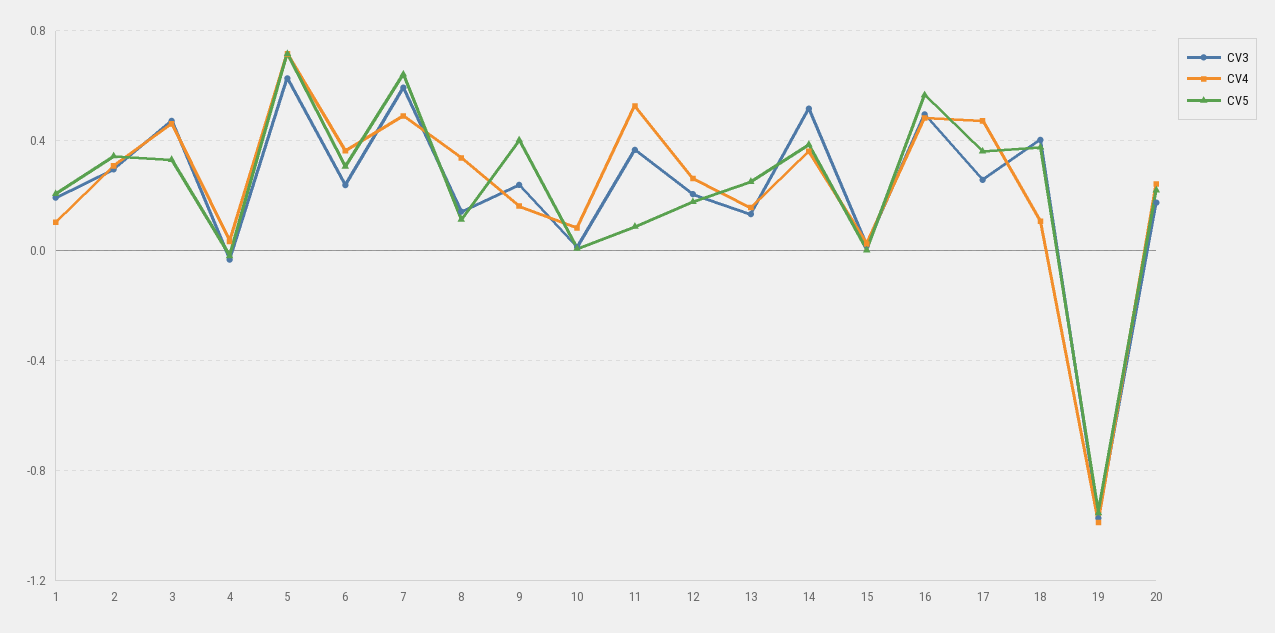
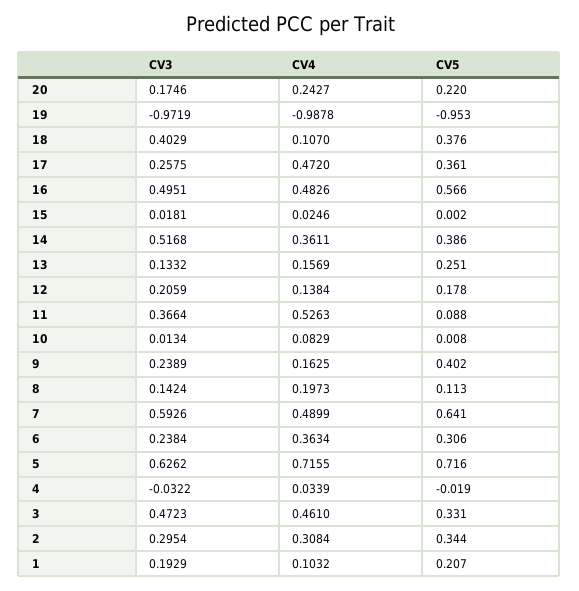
  {
    "CV3": {
      "1": 0.1929,
      "2": 0.2954,
      "3": 0.4723,
      "4": -0.0322,
      "5": 0.6262,
      "6": 0.2384,
      "7": 0.5926,
      "8": 0.1424,
      "9": 0.2389,
      "10": 0.0134,
      "11": 0.3664,
      "12": 0.2059,
      "13": 0.1332,
      "14": 0.5168,
      "15": 0.0181,
      "16": 0.4951,
      "17": 0.2575,
      "18": 0.4029,
      "19": -0.9719,
      "20": 0.1746
    },
    "CV4": {
      "1": 0.1032,
      "2": 0.3084,
      "3": 0.461,
      "4": 0.0339,
      "5": 0.7155,
      "6": 0.3634,
      "7": 0.4899,
-     "8": 0.35,
+     "8": 0.1973,
      "9": 0.1625,
      "10": 0.0829,
      "11": 0.5263,
-     "12": 0.25,
+     "12": 0.1384,
      "13": 0.1569,
      "14": 0.3611,
      "15": 0.0246,
      "16": 0.4826,
      "17": 0.472,
      "18": 0.107,
      "19": -0.9878,
      "20": 0.2427
    },
    "CV5": {
      "1": 0.207,
      "2": 0.344,
      "3": 0.331,
      "4": -0.019,
      "5": 0.716,
      "6": 0.306,
      "7": 0.641,
      "8": 0.113,
      "9": 0.402,
      "10": 0.008,
      "11": 0.088,
      "12": 0.178,
      "13": 0.251,
      "14": 0.386,
      "15": 0.002,
      "16": 0.566,
      "17": 0.361,
      "18": 0.376,
      "19": -0.953,
      "20": 0.22
    }
  }

